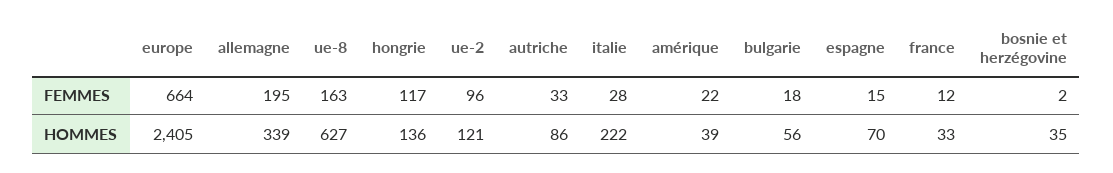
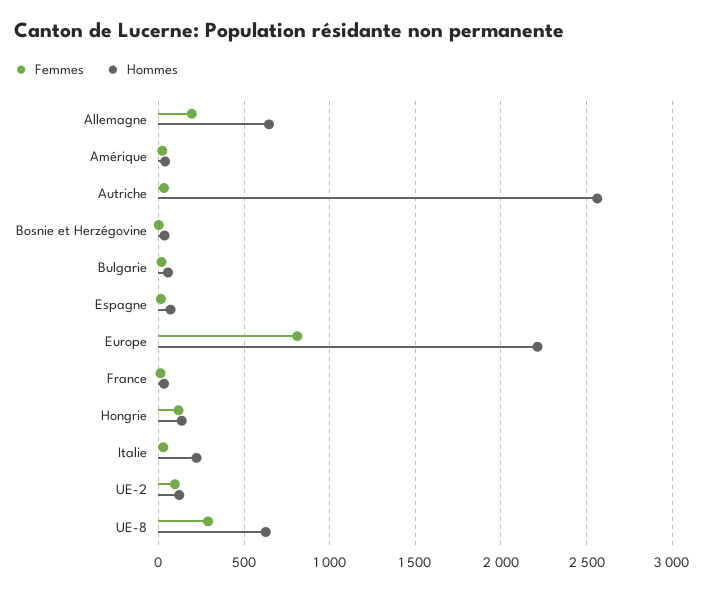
  {
    "FEMMES": {
-     "europe": 664,
+     "europe": 800,
      "allemagne": 195,
-     "ue-8": 163,
+     "ue-8": 300,
      "hongrie": 117,
      "ue-2": 96,
      "autriche": 33,
      "italie": 28,
      "amérique": 22,
      "bulgarie": 18,
      "espagne": 15,
      "france": 12,
      "bosnie et herzégovine": 2
    },
    "HOMMES": {
-     "europe": 2405,
+     "europe": 2200,
-     "allemagne": 339,
+     "allemagne": 650,
      "ue-8": 627,
      "hongrie": 136,
      "ue-2": 121,
-     "autriche": 86,
+     "autriche": 2550,
      "italie": 222,
      "amérique": 39,
      "bulgarie": 56,
      "espagne": 70,
      "france": 33,
      "bosnie et herzégovine": 35
    }
  }

